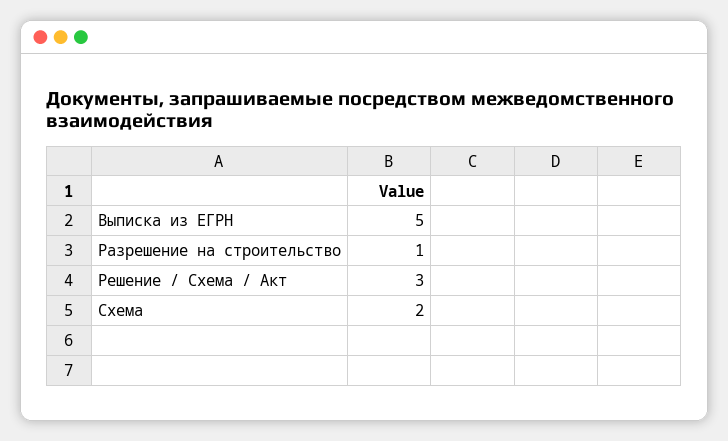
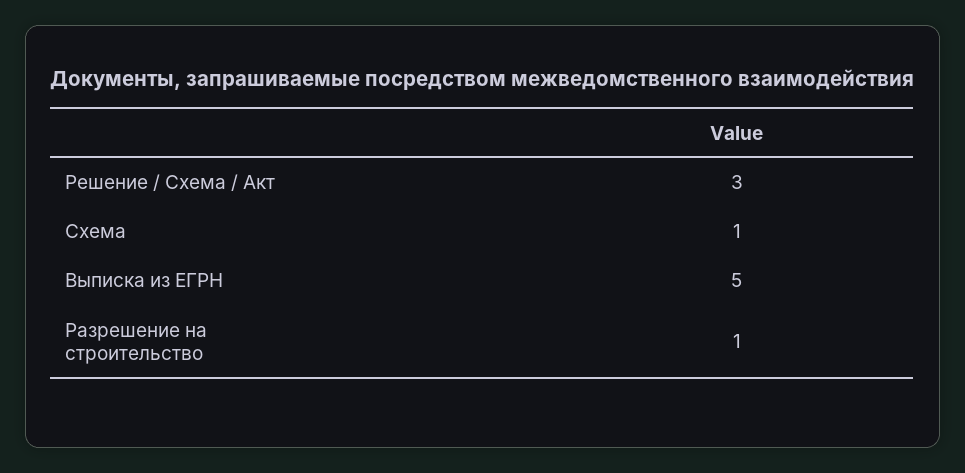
  {
    "Выписка из ЕГРН": 5,
    "Разрешение на строительство": 1,
    "Решение / Схема / Акт": 3,
-   "Схема": 2
+   "Схема": 1
  }

